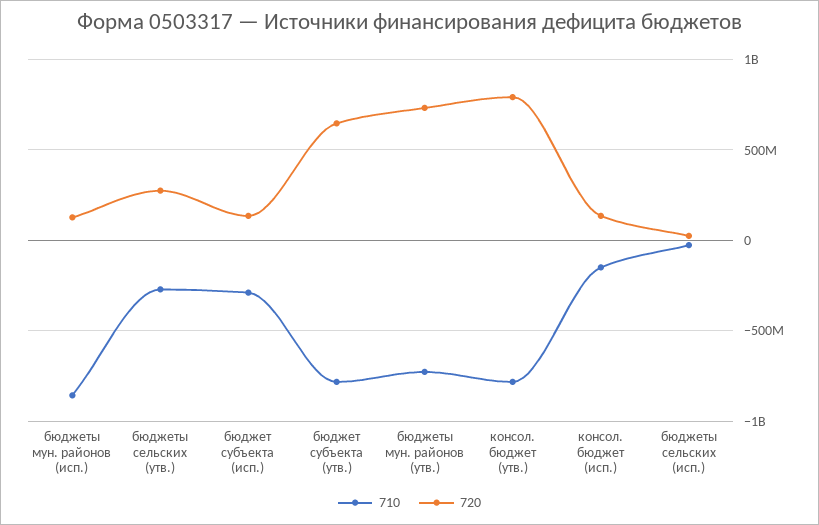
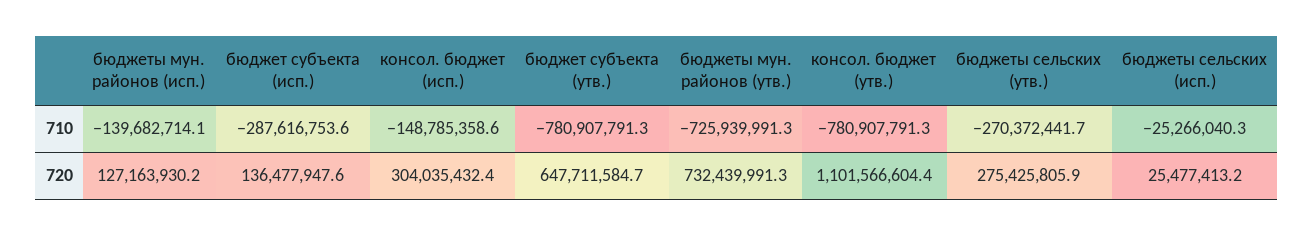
  {
    "710": {
-     "бюджеты мун. районов (исп.)": -850000000,
+     "бюджеты мун. районов (исп.)": -139682714.1,
      "бюджеты сельских (утв.)": -270372441.7,
      "бюджет субъекта (исп.)": -287616753.6,
      "бюджет субъекта (утв.)": -780907791.3,
      "бюджеты мун. районов (утв.)": -725939991.3,
      "консол. бюджет (утв.)": -780907791.3,
      "консол. бюджет (исп.)": -148785358.6,
      "бюджеты сельских (исп.)": -25266040.3
    },
    "720": {
      "бюджеты мун. районов (исп.)": 127163930.2,
      "бюджеты сельских (утв.)": 275425805.9,
      "бюджет субъекта (исп.)": 136477947.6,
      "бюджет субъекта (утв.)": 647711584.7,
      "бюджеты мун. районов (утв.)": 732439991.3,
-     "консол. бюджет (утв.)": 800000000,
+     "консол. бюджет (утв.)": 1101566604.4,
-     "консол. бюджет (исп.)": 150000000,
+     "консол. бюджет (исп.)": 304035432.4,
      "бюджеты сельских (исп.)": 25477413.2
    }
  }

